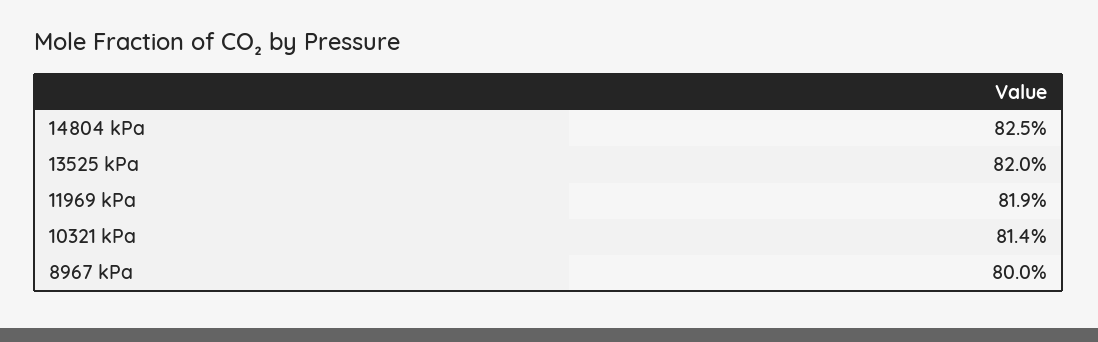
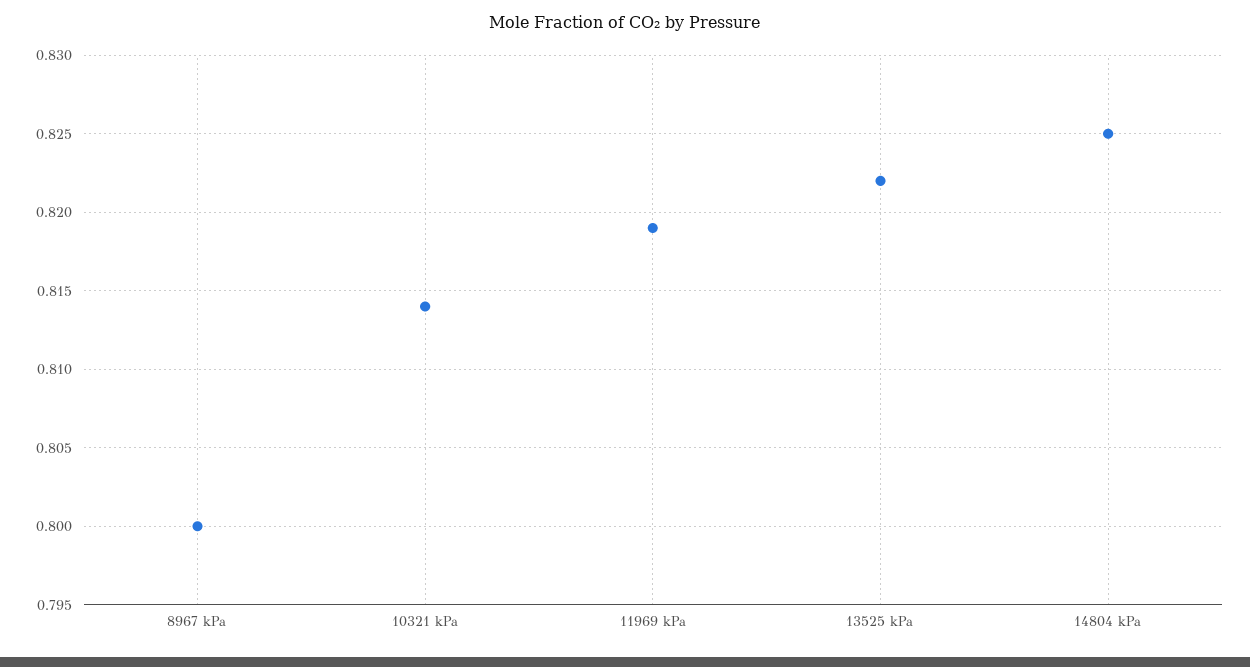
  {
    "14804 kPa": 0.825,
-   "13525 kPa": 0.82,
+   "13525 kPa": 0.822,
    "11969 kPa": 0.819,
    "10321 kPa": 0.814,
    "8967 kPa": 0.8
  }

